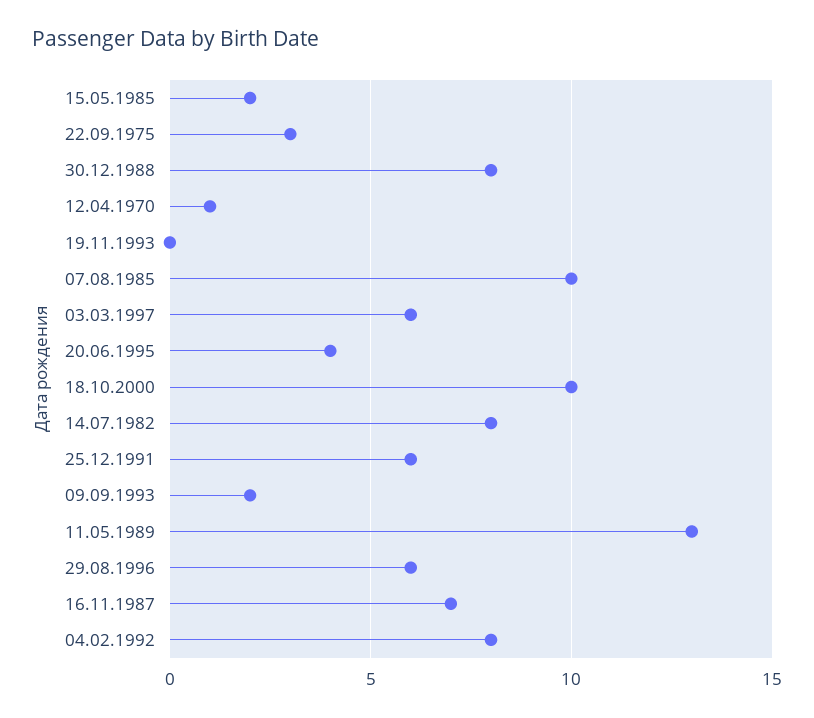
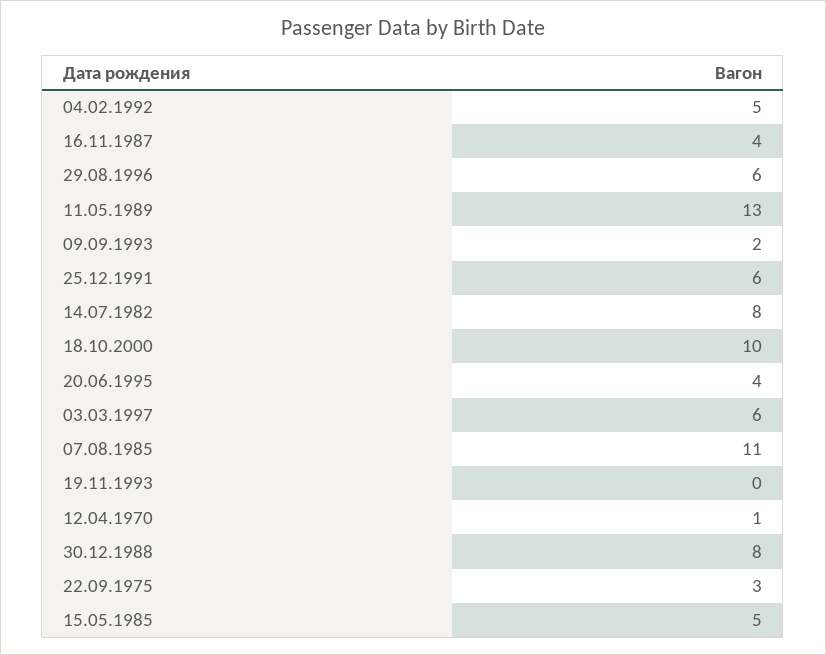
  {
-   "15.05.1985": 2,
+   "15.05.1985": 5,
    "22.09.1975": 3,
    "30.12.1988": 8,
    "12.04.1970": 1,
    "19.11.1993": 0,
-   "07.08.1985": 10,
+   "07.08.1985": 11,
    "03.03.1997": 6,
    "20.06.1995": 4,
    "18.10.2000": 10,
    "14.07.1982": 8,
    "25.12.1991": 6,
    "09.09.1993": 2,
    "11.05.1989": 13,
    "29.08.1996": 6,
-   "16.11.1987": 7,
+   "16.11.1987": 4,
-   "04.02.1992": 8
+   "04.02.1992": 5
  }

